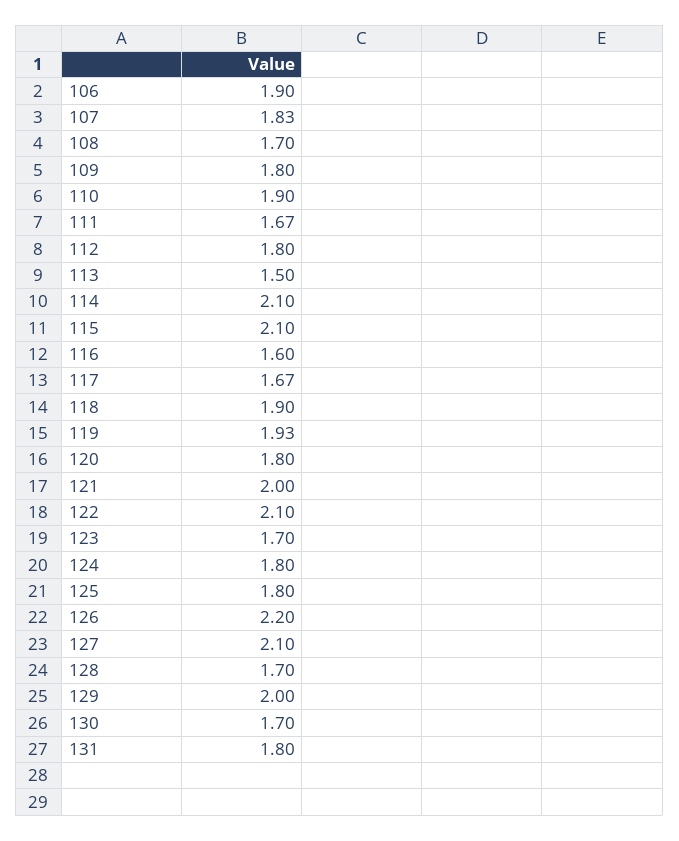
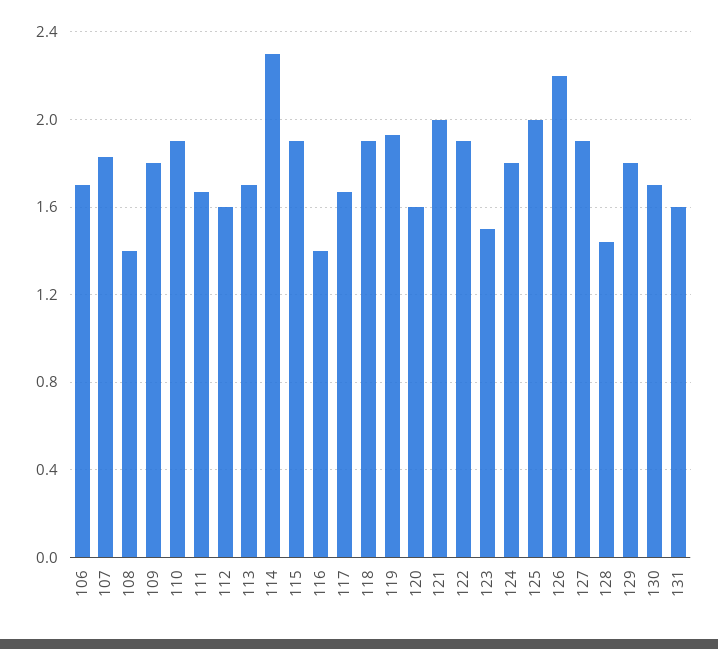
  {
-   "106": 1.9,
+   "106": 1.7,
    "107": 1.83,
-   "108": 1.7,
+   "108": 1.4,
    "109": 1.8,
    "110": 1.9,
    "111": 1.67,
-   "112": 1.8,
+   "112": 1.6,
-   "113": 1.5,
+   "113": 1.7,
-   "114": 2.1,
+   "114": 2.3,
-   "115": 2.1,
+   "115": 1.9,
-   "116": 1.6,
+   "116": 1.4,
    "117": 1.67,
    "118": 1.9,
    "119": 1.93,
-   "120": 1.8,
+   "120": 1.6,
    "121": 2,
-   "122": 2.1,
+   "122": 1.9,
-   "123": 1.7,
+   "123": 1.5,
    "124": 1.8,
-   "125": 1.8,
+   "125": 2,
    "126": 2.2,
-   "127": 2.1,
+   "127": 1.9,
-   "128": 1.7,
+   "128": 1.45,
-   "129": 2,
+   "129": 1.8,
    "130": 1.7,
-   "131": 1.8
+   "131": 1.6
  }

